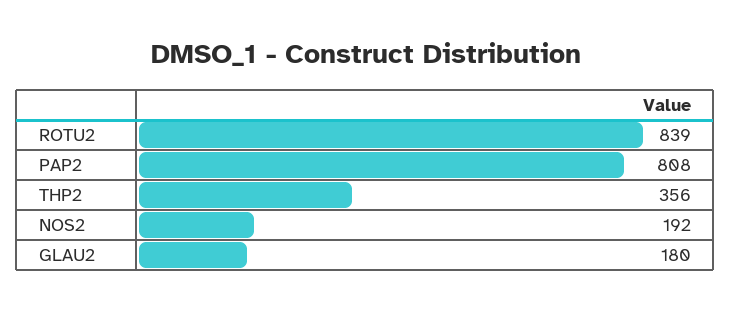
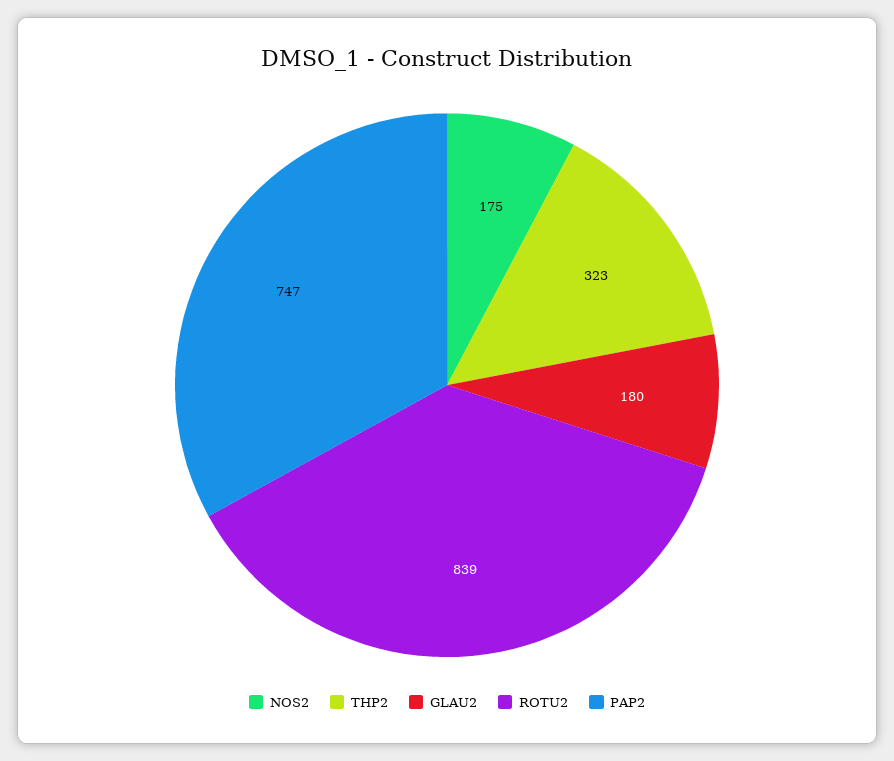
  {
    "ROTU2": 839,
-   "PAP2": 808,
+   "PAP2": 747,
-   "THP2": 356,
+   "THP2": 323,
-   "NOS2": 192,
+   "NOS2": 175,
    "GLAU2": 180
  }

